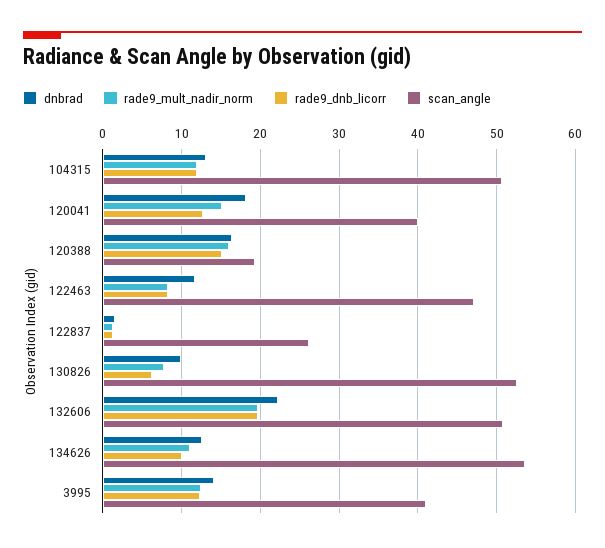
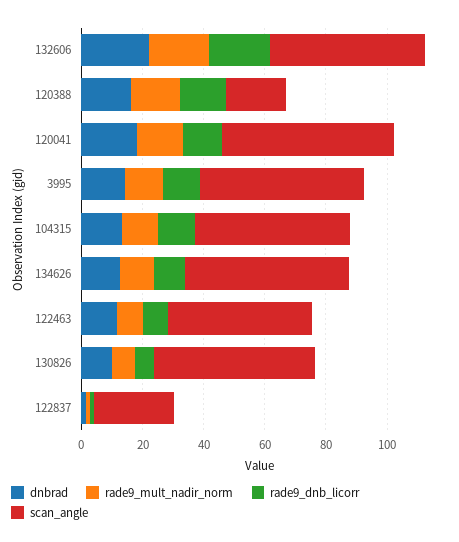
  {
    "dnbrad": {
      "104315": 13,
      "120041": 18,
      "120388": 16,
      "122463": 12,
      "122837": 2,
      "130826": 10,
      "132606": 22,
      "134626": 13,
      "3995": 14
    },
    "rade9_mult_nadir_norm": {
      "104315": 12,
      "120041": 15,
      "120388": 16,
      "122463": 8,
      "122837": 1,
      "130826": 8,
      "132606": 20,
      "134626": 11,
      "3995": 12
    },
    "rade9_dnb_licorr": {
      "104315": 12,
      "120041": 13,
      "120388": 15,
      "122463": 8,
      "122837": 1,
      "130826": 6,
      "132606": 20,
      "134626": 10,
      "3995": 12
    },
    "scan_angle": {
      "104315": 51,
-     "120041": 40,
+     "120041": 55,
      "120388": 19,
      "122463": 47,
      "122837": 26,
      "130826": 53,
      "132606": 51,
      "134626": 54,
-     "3995": 41
+     "3995": 55
    }
  }

